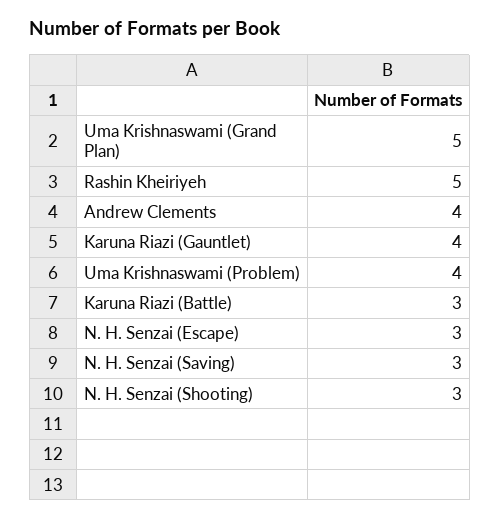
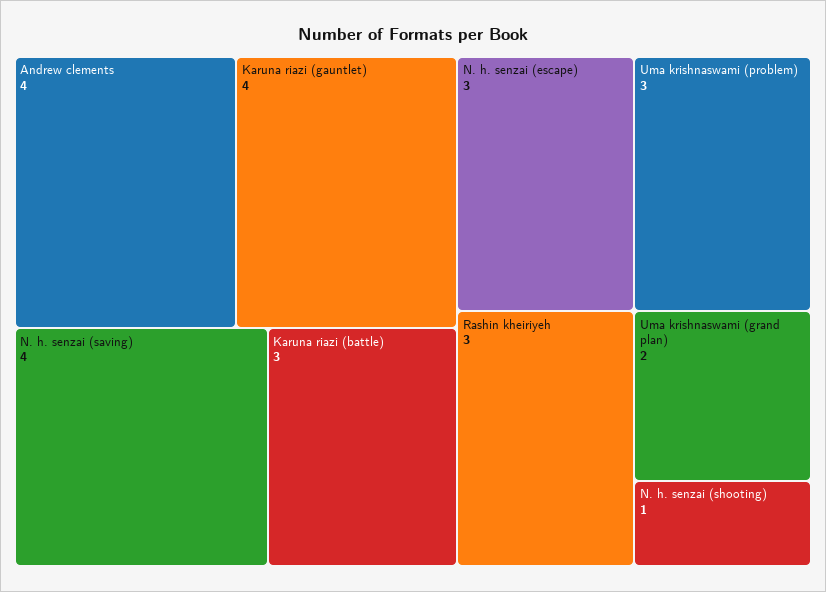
  {
-   "Uma Krishnaswami (Grand Plan)": 5,
+   "Uma Krishnaswami (Grand Plan)": 2,
-   "Rashin Kheiriyeh": 5,
+   "Rashin Kheiriyeh": 3,
    "Andrew Clements": 4,
    "Karuna Riazi (Gauntlet)": 4,
-   "Uma Krishnaswami (Problem)": 4,
+   "Uma Krishnaswami (Problem)": 3,
    "Karuna Riazi (Battle)": 3,
    "N. H. Senzai (Escape)": 3,
-   "N. H. Senzai (Saving)": 3,
+   "N. H. Senzai (Saving)": 4,
-   "N. H. Senzai (Shooting)": 3
+   "N. H. Senzai (Shooting)": 1
  }

